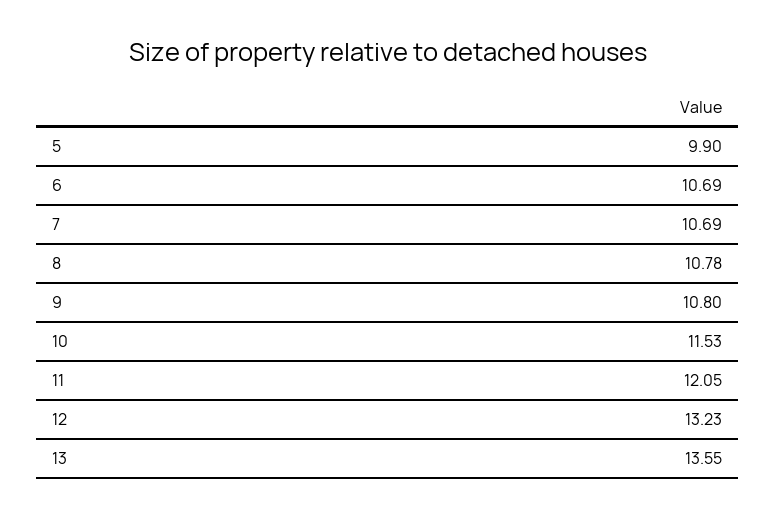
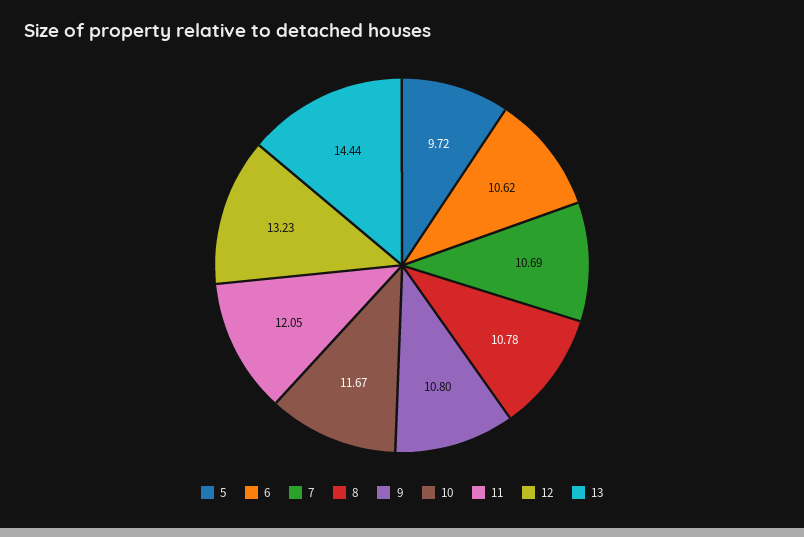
  {
-   "5": 9.9,
+   "5": 9.72,
-   "6": 10.69,
+   "6": 10.62,
    "7": 10.69,
    "8": 10.78,
    "9": 10.8,
-   "10": 11.53,
+   "10": 11.67,
    "11": 12.05,
    "12": 13.23,
-   "13": 13.55
+   "13": 14.44
  }

